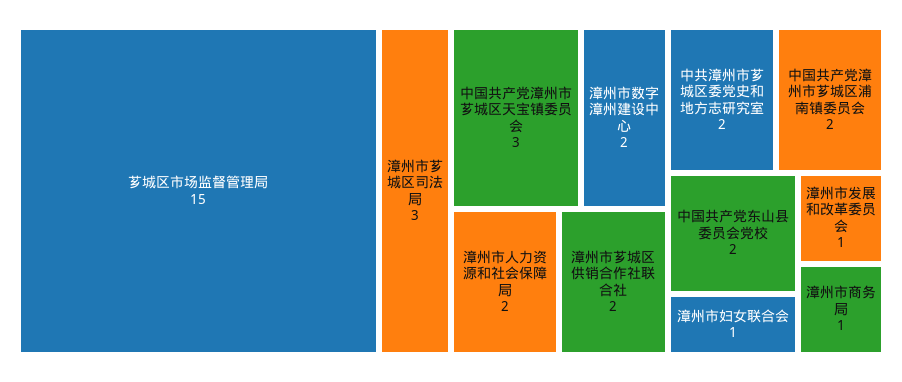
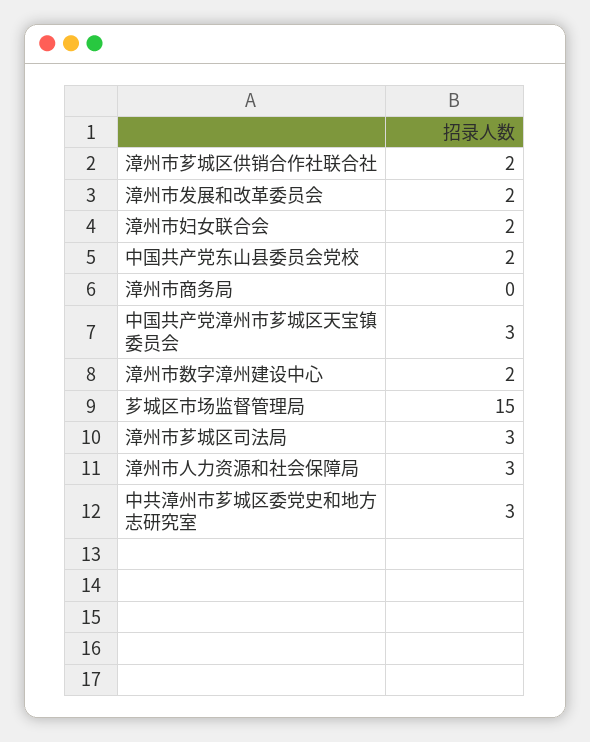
  {
    "芗城区市场监督管理局": 15,
    "漳州市芗城区司法局": 3,
    "中国共产党漳州市芗城区天宝镇委员会": 3,
    "漳州市数字漳州建设中心": 2,
-   "漳州市人力资源和社会保障局": 2,
+   "漳州市人力资源和社会保障局": 3,
    "漳州市芗城区供销合作社联合社": 2,
-   "中共漳州市芗城区委党史和地方志研究室": 2,
+   "中共漳州市芗城区委党史和地方志研究室": 3,
-   "中国共产党漳州市芗城区浦南镇委员会": 2,
    "中国共产党东山县委员会党校": 2,
-   "漳州市妇女联合会": 1,
+   "漳州市妇女联合会": 2,
-   "漳州市发展和改革委员会": 1,
+   "漳州市发展和改革委员会": 2,
-   "漳州市商务局": 1
+   "漳州市商务局": 0
  }

